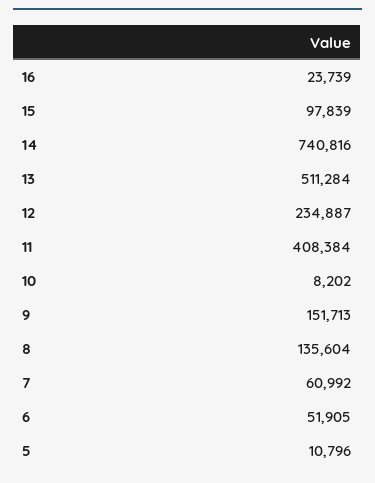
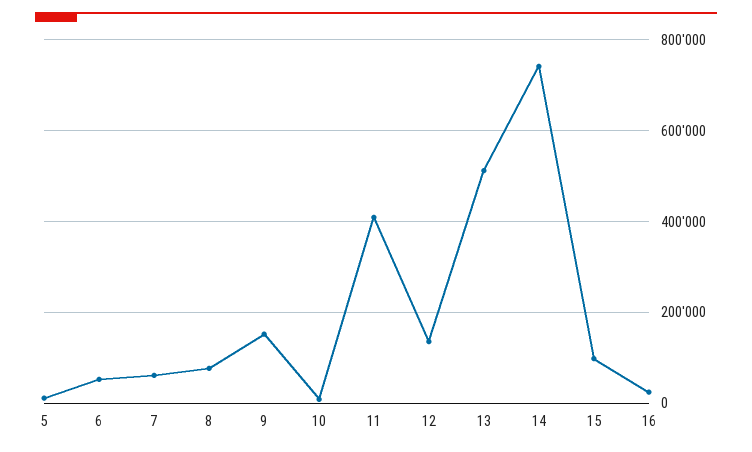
  {
    "16": 23739,
    "15": 97839,
    "14": 740816,
    "13": 511284,
-   "12": 234887,
+   "12": 140000,
    "11": 408384,
    "10": 8202,
    "9": 151713,
-   "8": 135604,
+   "8": 80000,
    "7": 60992,
    "6": 51905,
    "5": 10796
  }

